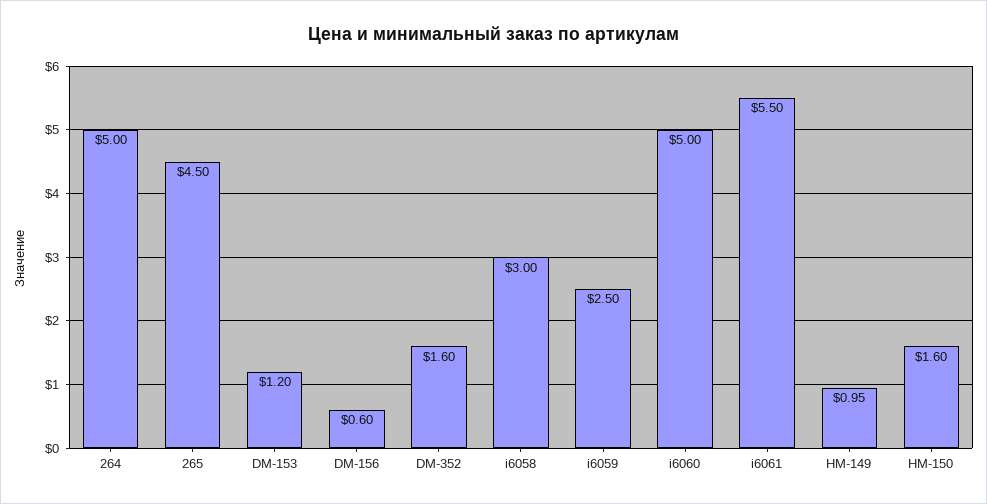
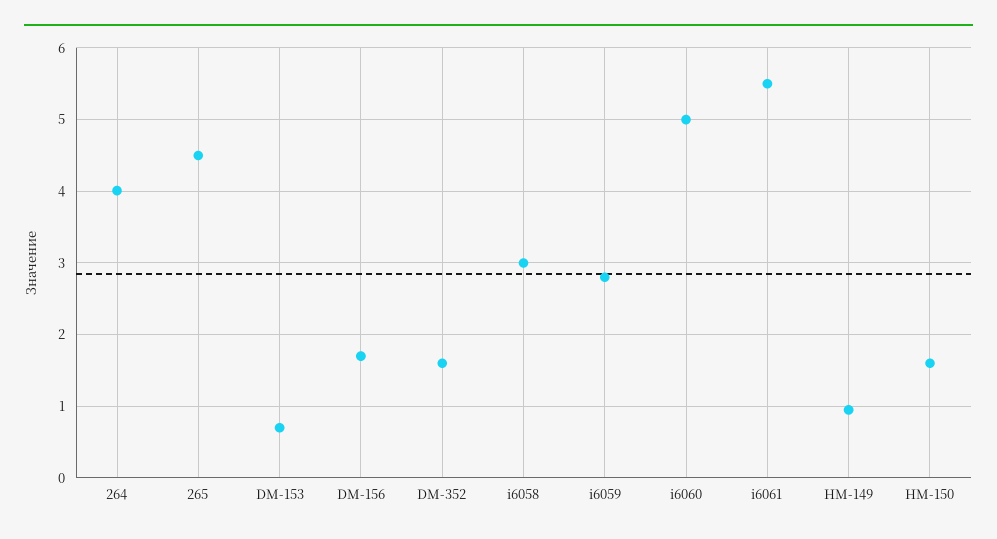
  {
-   "264": 5,
+   "264": 4,
    "265": 4.5,
-   "DM-153": 1.2,
+   "DM-153": 0.7,
-   "DM-156": 0.6,
+   "DM-156": 1.7,
    "DM-352": 1.6,
    "i6058": 3,
-   "i6059": 2.5,
+   "i6059": 2.8,
    "i6060": 5,
    "i6061": 5.5,
    "НМ-149": 0.95,
    "НМ-150": 1.6
  }

